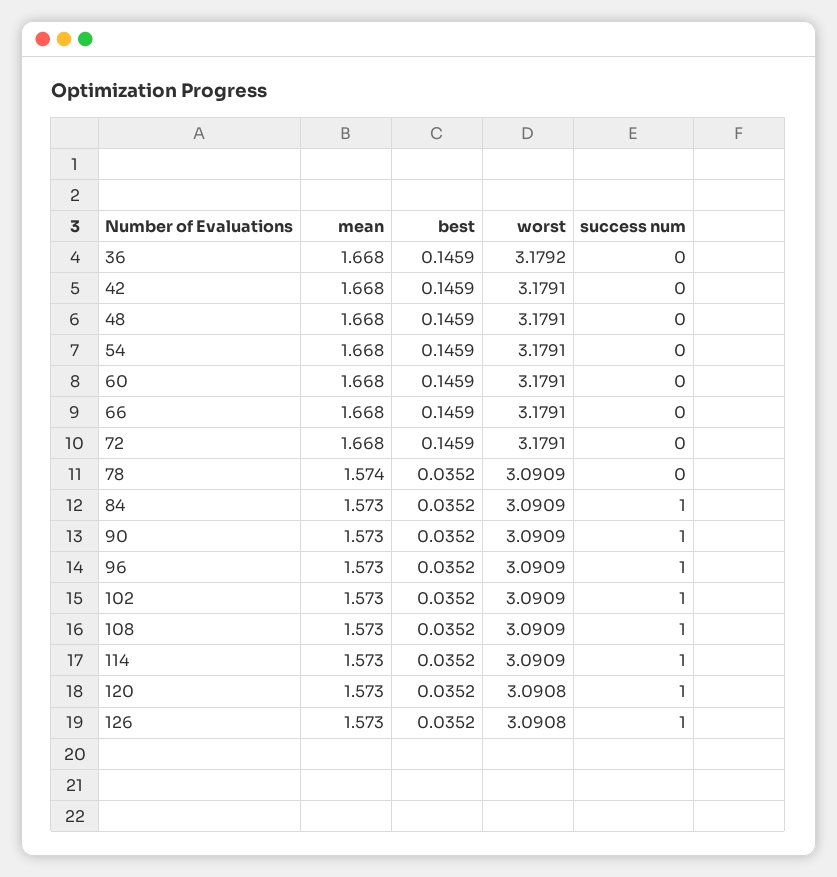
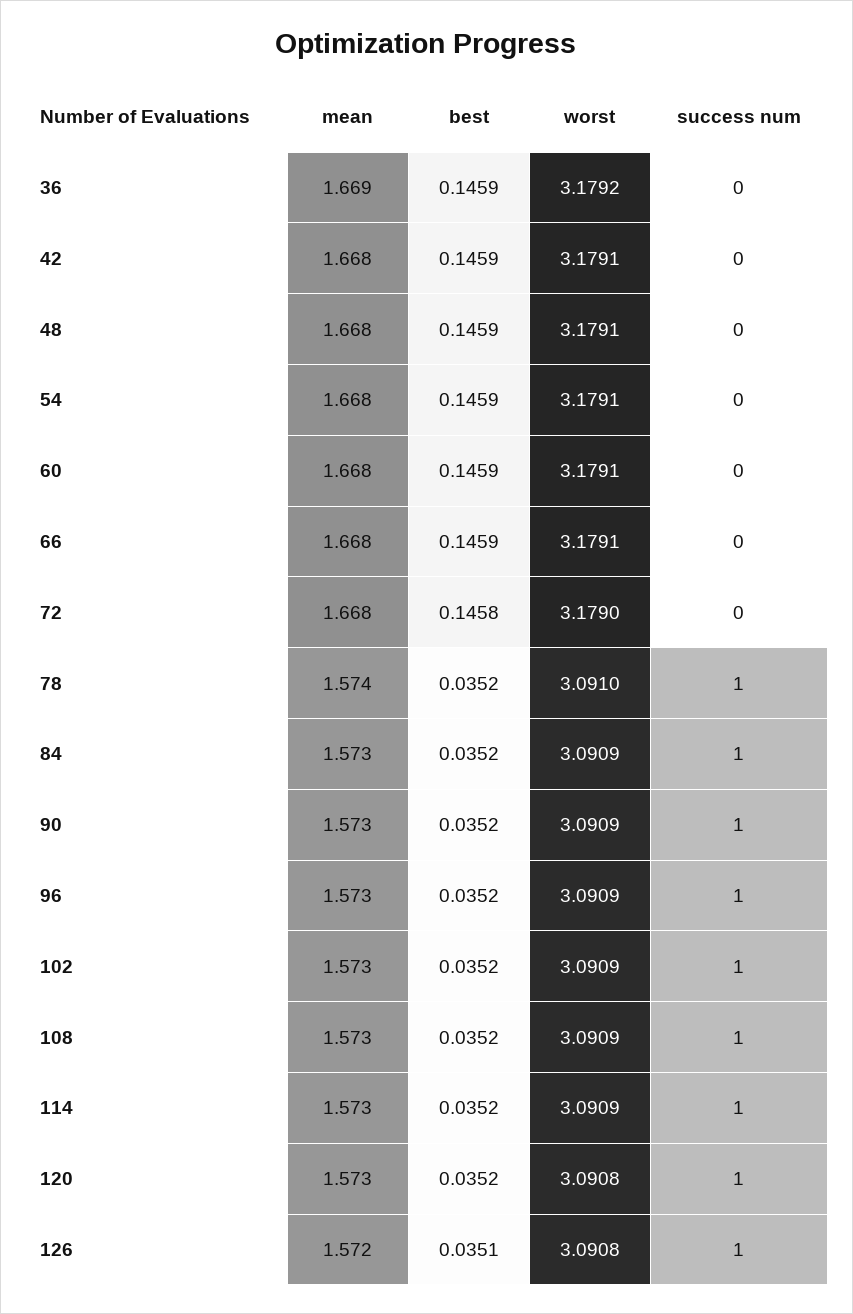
  {
    "mean": {
-     "36": 1.668,
+     "36": 1.669,
      "42": 1.668,
      "48": 1.668,
      "54": 1.668,
      "60": 1.668,
      "66": 1.668,
      "72": 1.668,
      "78": 1.574,
      "84": 1.573,
      "90": 1.573,
      "96": 1.573,
      "102": 1.573,
      "108": 1.573,
      "114": 1.573,
      "120": 1.573,
-     "126": 1.573
+     "126": 1.572
    },
    "best": {
      "36": 0.1459,
      "42": 0.1459,
      "48": 0.1459,
      "54": 0.1459,
      "60": 0.1459,
      "66": 0.1459,
-     "72": 0.1459,
+     "72": 0.1458,
      "78": 0.0352,
      "84": 0.0352,
      "90": 0.0352,
      "96": 0.0352,
      "102": 0.0352,
      "108": 0.0352,
      "114": 0.0352,
      "120": 0.0352,
-     "126": 0.0352
+     "126": 0.0351
    },
    "worst": {
      "36": 3.1792,
      "42": 3.1791,
      "48": 3.1791,
      "54": 3.1791,
      "60": 3.1791,
      "66": 3.1791,
-     "72": 3.1791,
+     "72": 3.179,
-     "78": 3.0909,
+     "78": 3.091,
      "84": 3.0909,
      "90": 3.0909,
      "96": 3.0909,
      "102": 3.0909,
      "108": 3.0909,
      "114": 3.0909,
      "120": 3.0908,
      "126": 3.0908
    },
    "success num": {
      "36": 0,
      "42": 0,
      "48": 0,
      "54": 0,
      "60": 0,
      "66": 0,
      "72": 0,
-     "78": 0,
+     "78": 1,
      "84": 1,
      "90": 1,
      "96": 1,
      "102": 1,
      "108": 1,
      "114": 1,
      "120": 1,
      "126": 1
    }
  }

